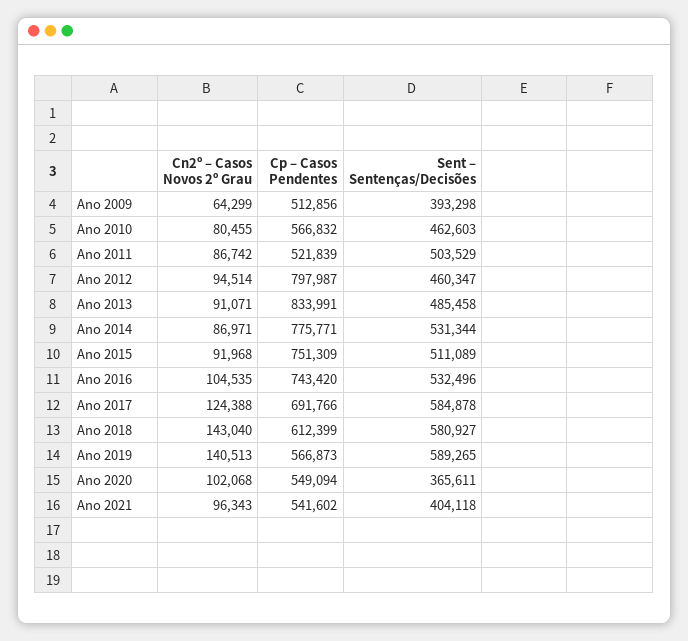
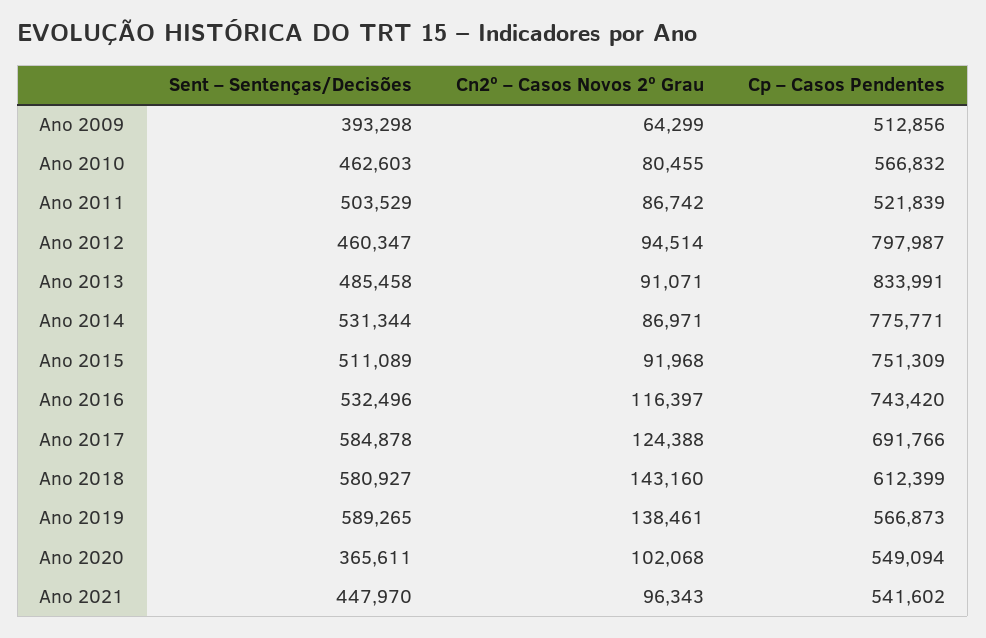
  {
    "Cn2º – Casos Novos 2º Grau": {
      "Ano 2009": 64299,
      "Ano 2010": 80455,
      "Ano 2011": 86742,
      "Ano 2012": 94514,
      "Ano 2013": 91071,
      "Ano 2014": 86971,
      "Ano 2015": 91968,
-     "Ano 2016": 104535,
+     "Ano 2016": 116397,
      "Ano 2017": 124388,
-     "Ano 2018": 143040,
+     "Ano 2018": 143160,
-     "Ano 2019": 140513,
+     "Ano 2019": 138461,
      "Ano 2020": 102068,
      "Ano 2021": 96343
    },
    "Cp – Casos Pendentes": {
      "Ano 2009": 512856,
      "Ano 2010": 566832,
      "Ano 2011": 521839,
      "Ano 2012": 797987,
      "Ano 2013": 833991,
      "Ano 2014": 775771,
      "Ano 2015": 751309,
      "Ano 2016": 743420,
      "Ano 2017": 691766,
      "Ano 2018": 612399,
      "Ano 2019": 566873,
      "Ano 2020": 549094,
      "Ano 2021": 541602
    },
    "Sent – Sentenças/Decisões": {
      "Ano 2009": 393298,
      "Ano 2010": 462603,
      "Ano 2011": 503529,
      "Ano 2012": 460347,
      "Ano 2013": 485458,
      "Ano 2014": 531344,
      "Ano 2015": 511089,
      "Ano 2016": 532496,
      "Ano 2017": 584878,
      "Ano 2018": 580927,
      "Ano 2019": 589265,
      "Ano 2020": 365611,
-     "Ano 2021": 404118
+     "Ano 2021": 447970
    }
  }

